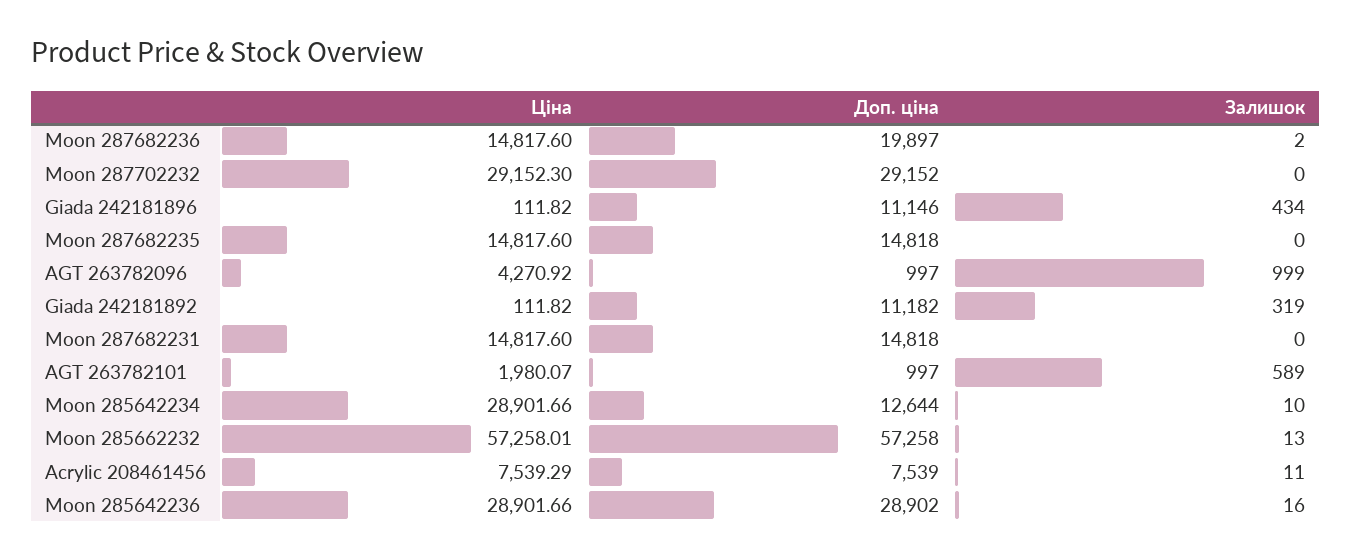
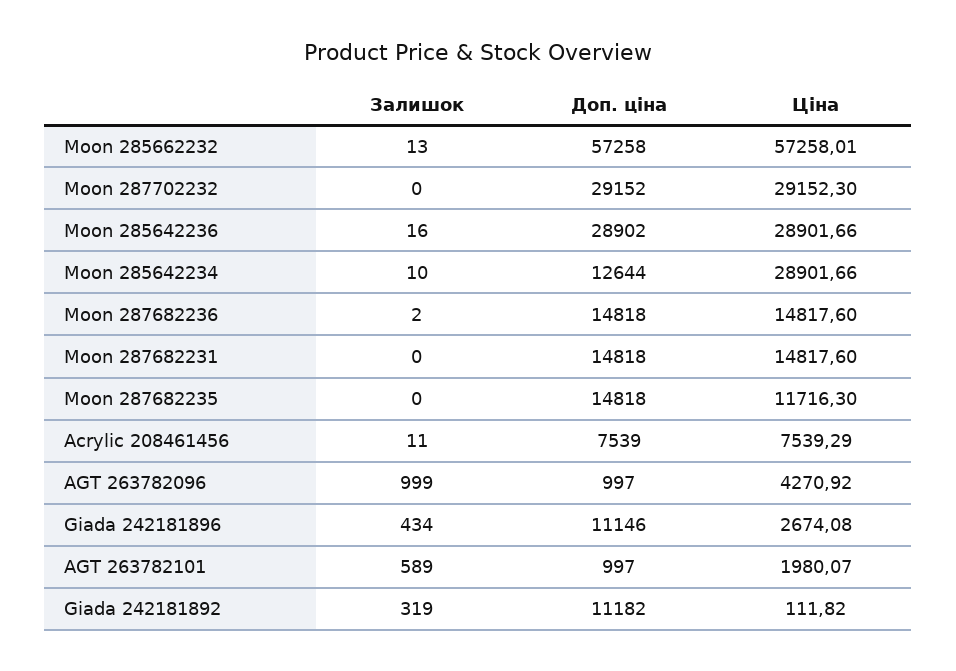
  {
    "Ціна": {
      "Moon 287682236": 14817.6,
      "Moon 287702232": 29152.3,
-     "Giada 242181896": 111.82,
+     "Giada 242181896": 2674.08,
-     "Moon 287682235": 14817.6,
+     "Moon 287682235": 11716.3,
      "AGT 263782096": 4270.92,
      "Giada 242181892": 111.82,
      "Moon 287682231": 14817.6,
      "AGT 263782101": 1980.07,
      "Moon 285642234": 28901.66,
      "Moon 285662232": 57258.01,
      "Acrylic 208461456": 7539.29,
      "Moon 285642236": 28901.66
    },
    "Доп. ціна": {
-     "Moon 287682236": 19897,
+     "Moon 287682236": 14818,
      "Moon 287702232": 29152,
      "Giada 242181896": 11146,
      "Moon 287682235": 14818,
      "AGT 263782096": 997,
      "Giada 242181892": 11182,
      "Moon 287682231": 14818,
      "AGT 263782101": 997,
      "Moon 285642234": 12644,
      "Moon 285662232": 57258,
      "Acrylic 208461456": 7539,
      "Moon 285642236": 28902
    },
    "Залишок": {
      "Moon 287682236": 2,
      "Moon 287702232": 0,
      "Giada 242181896": 434,
      "Moon 287682235": 0,
      "AGT 263782096": 999,
      "Giada 242181892": 319,
      "Moon 287682231": 0,
      "AGT 263782101": 589,
      "Moon 285642234": 10,
      "Moon 285662232": 13,
      "Acrylic 208461456": 11,
      "Moon 285642236": 16
    }
  }

